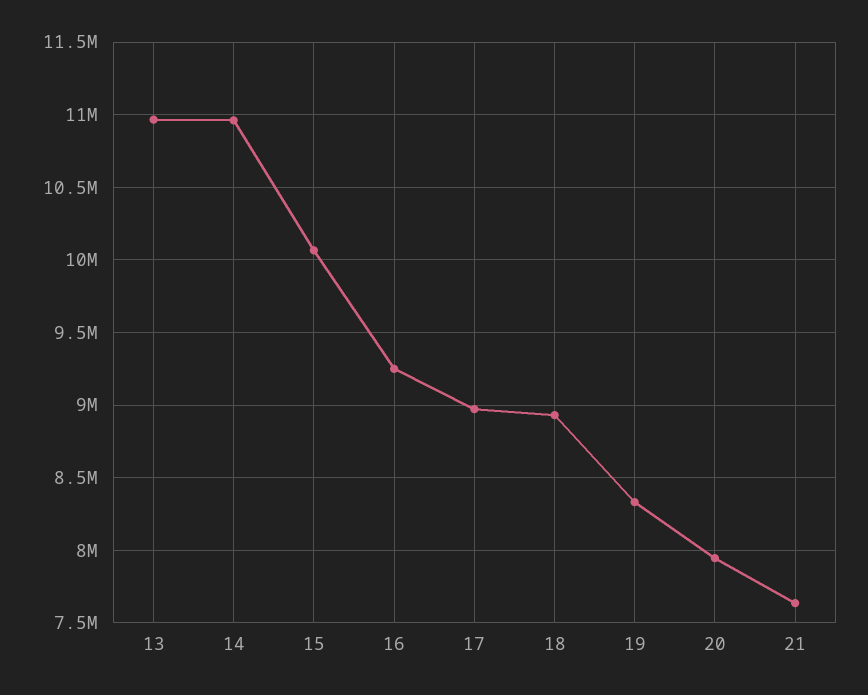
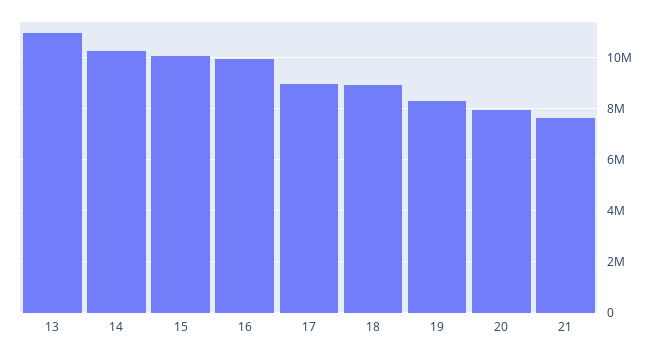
  {
    "13": 10950000,
-   "14": 10950000,
+   "14": 10250000,
    "15": 10050000,
-   "16": 9250000,
+   "16": 10000000,
    "17": 8950000,
    "18": 8950000,
    "19": 8350000,
    "20": 7950000,
    "21": 7650000
  }

